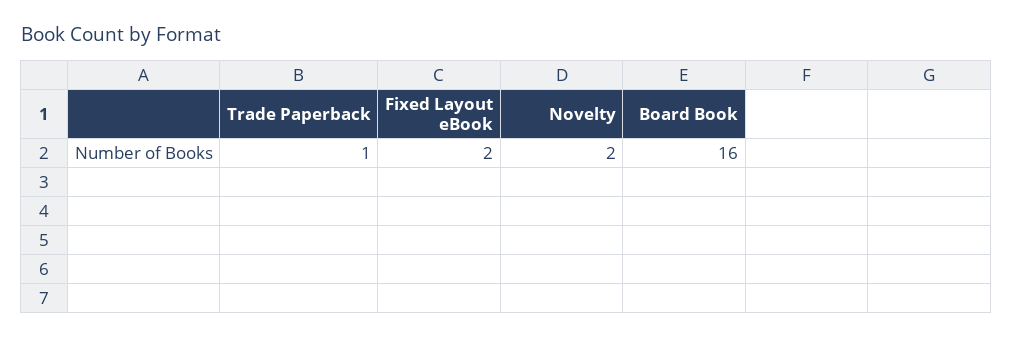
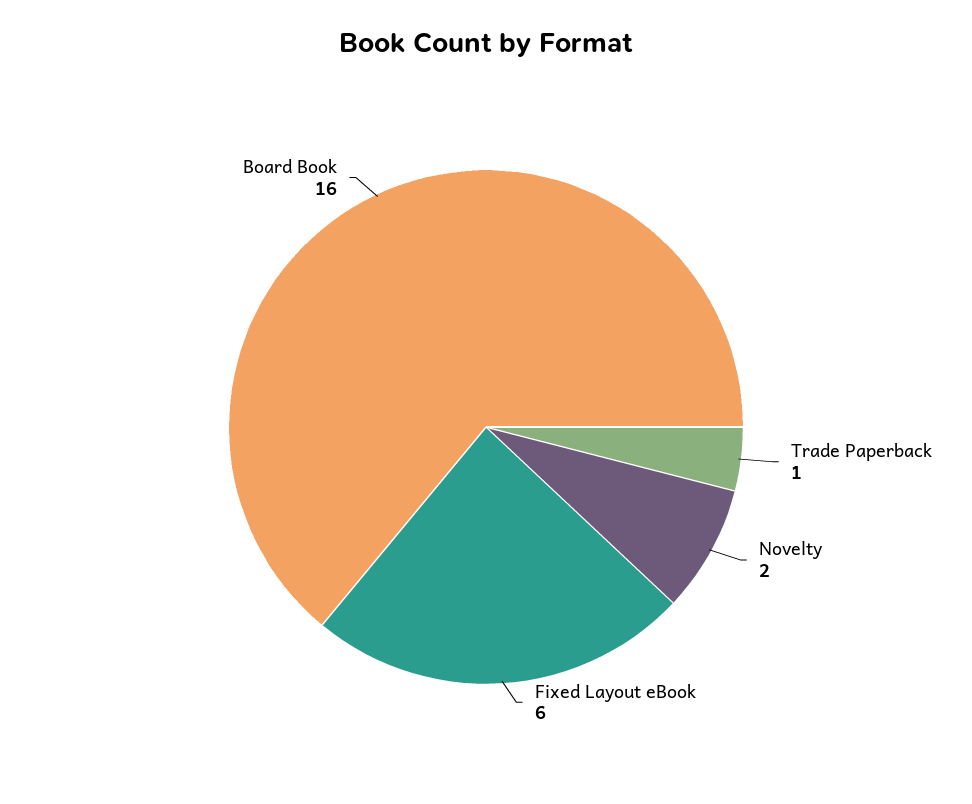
  {
    "Trade Paperback": 1,
-   "Fixed Layout eBook": 2,
+   "Fixed Layout eBook": 6,
    "Novelty": 2,
    "Board Book": 16
  }

